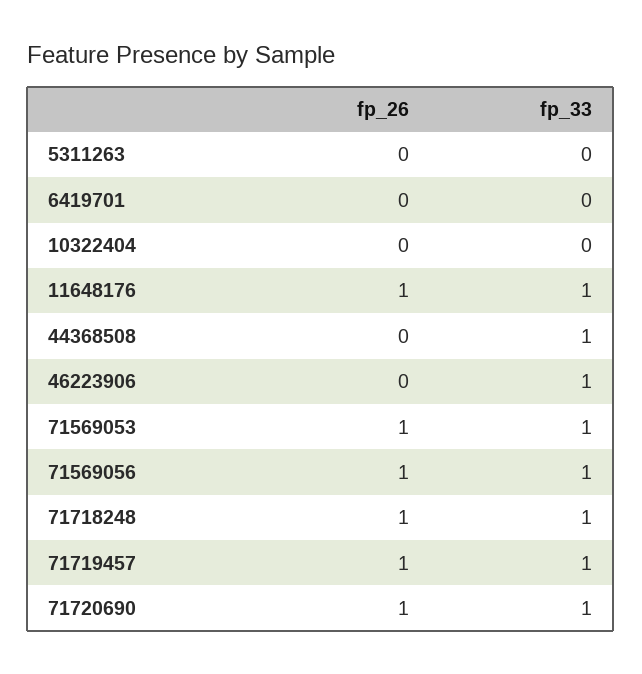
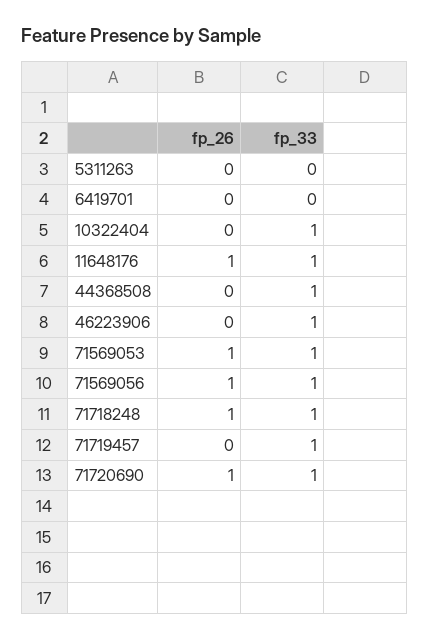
  {
    "fp_26": {
      "5311263": 0,
      "6419701": 0,
      "10322404": 0,
      "11648176": 1,
      "44368508": 0,
      "46223906": 0,
      "71569053": 1,
      "71569056": 1,
      "71718248": 1,
-     "71719457": 1,
+     "71719457": 0,
      "71720690": 1
    },
    "fp_33": {
      "5311263": 0,
      "6419701": 0,
-     "10322404": 0,
+     "10322404": 1,
      "11648176": 1,
      "44368508": 1,
      "46223906": 1,
      "71569053": 1,
      "71569056": 1,
      "71718248": 1,
      "71719457": 1,
      "71720690": 1
    }
  }

